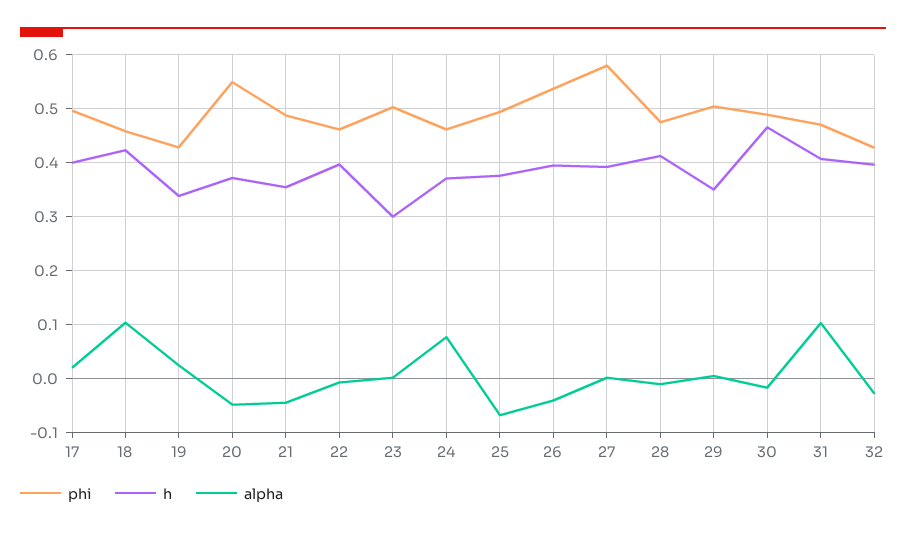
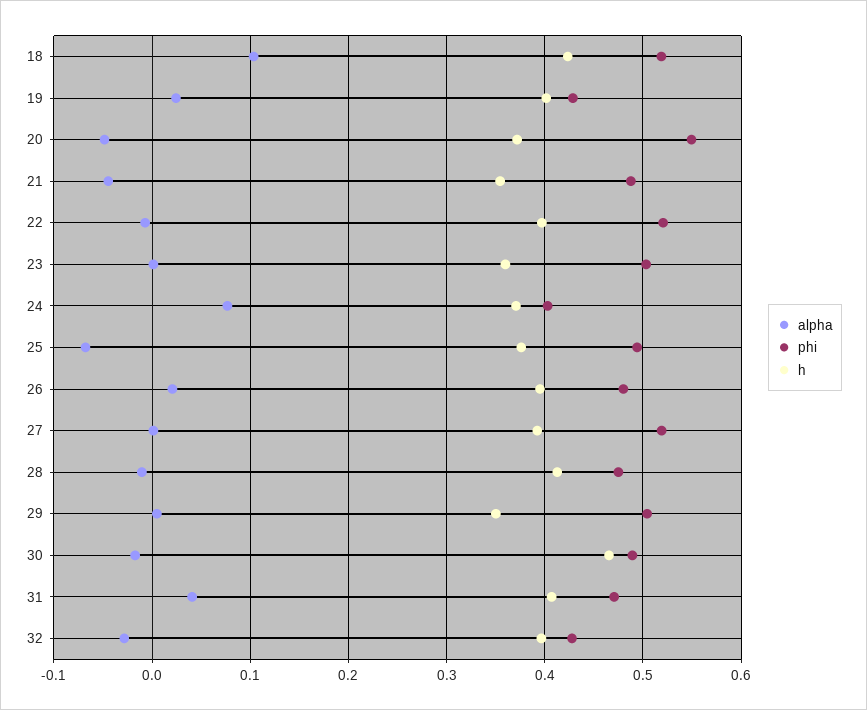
  {
    "phi": {
-     "17": 0.5,
-     "18": 0.46,
+     "18": 0.52,
      "19": 0.43,
      "20": 0.55,
      "21": 0.49,
-     "22": 0.46,
+     "22": 0.52,
      "23": 0.5,
-     "24": 0.46,
+     "24": 0.4,
      "25": 0.49,
-     "26": 0.54,
+     "26": 0.48,
-     "27": 0.58,
+     "27": 0.52,
      "28": 0.48,
      "29": 0.5,
      "30": 0.49,
      "31": 0.47,
      "32": 0.43
    },
    "h": {
-     "17": 0.4,
      "18": 0.42,
-     "19": 0.34,
+     "19": 0.4,
      "20": 0.37,
      "21": 0.35,
      "22": 0.4,
-     "23": 0.3,
+     "23": 0.36,
      "24": 0.37,
      "25": 0.38,
      "26": 0.4,
      "27": 0.39,
      "28": 0.41,
      "29": 0.35,
      "30": 0.47,
      "31": 0.41,
      "32": 0.4
    },
    "alpha": {
-     "17": 0.02,
      "18": 0.1,
      "19": 0.02,
      "20": -0.05,
      "21": -0.04,
      "22": -0.01,
      "23": 0,
      "24": 0.08,
      "25": -0.07,
-     "26": -0.04,
+     "26": 0.02,
      "27": 0,
      "28": -0.01,
      "29": 0,
      "30": -0.02,
-     "31": 0.1,
+     "31": 0.04,
      "32": -0.03
    }
  }

